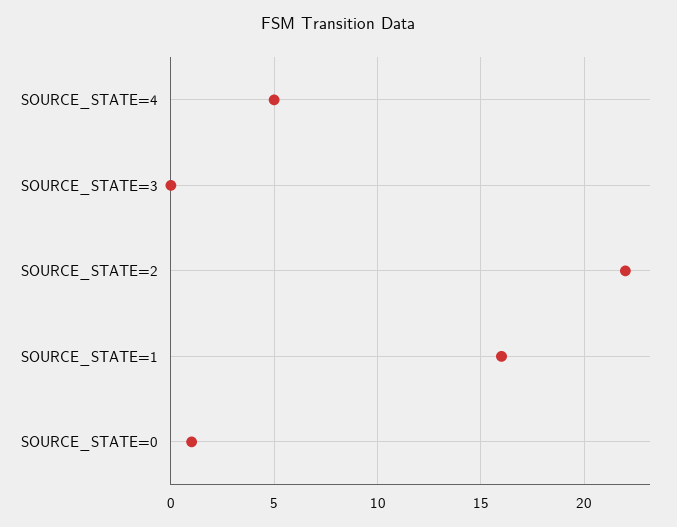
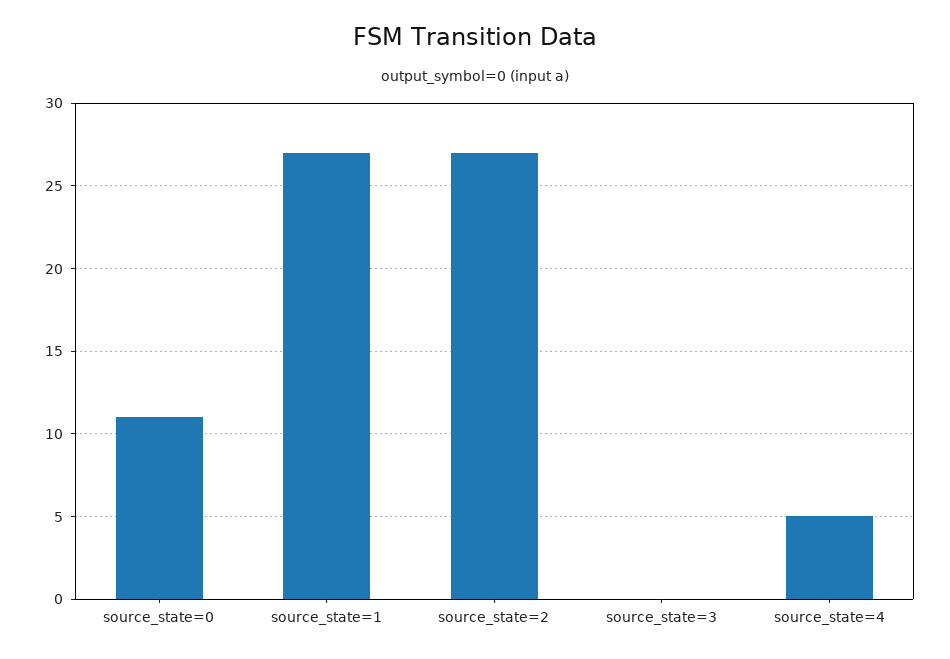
  {
    "SOURCE_STATE=4": 5,
    "SOURCE_STATE=3": 0,
-   "SOURCE_STATE=2": 22,
+   "SOURCE_STATE=2": 27,
-   "SOURCE_STATE=1": 16,
+   "SOURCE_STATE=1": 27,
-   "SOURCE_STATE=0": 1
+   "SOURCE_STATE=0": 11
  }

